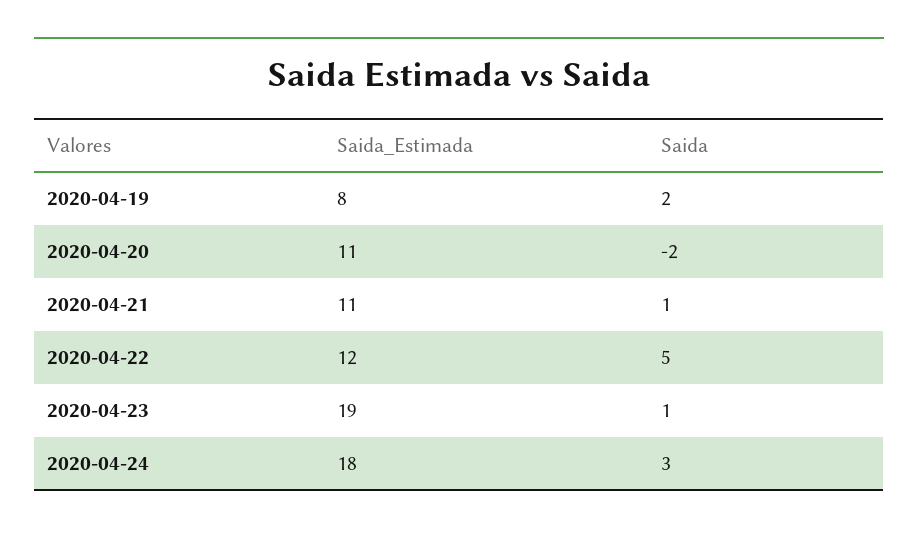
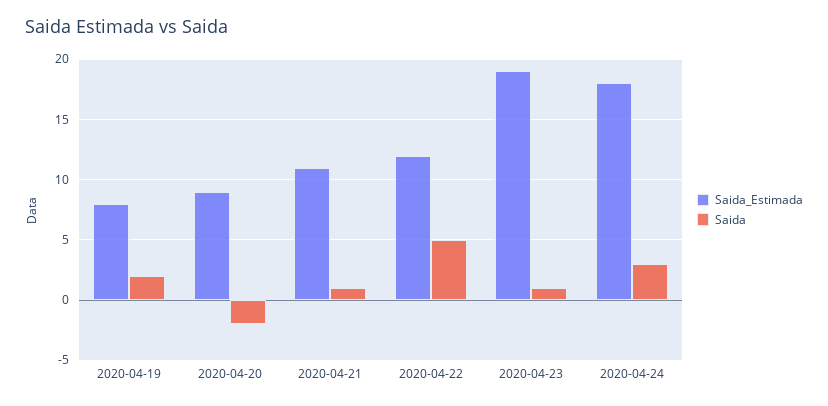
  {
    "Saida_Estimada": {
      "2020-04-19": 8,
-     "2020-04-20": 11,
+     "2020-04-20": 9,
      "2020-04-21": 11,
      "2020-04-22": 12,
      "2020-04-23": 19,
      "2020-04-24": 18
    },
    "Saida": {
      "2020-04-19": 2,
      "2020-04-20": -2,
      "2020-04-21": 1,
      "2020-04-22": 5,
      "2020-04-23": 1,
      "2020-04-24": 3
    }
  }

